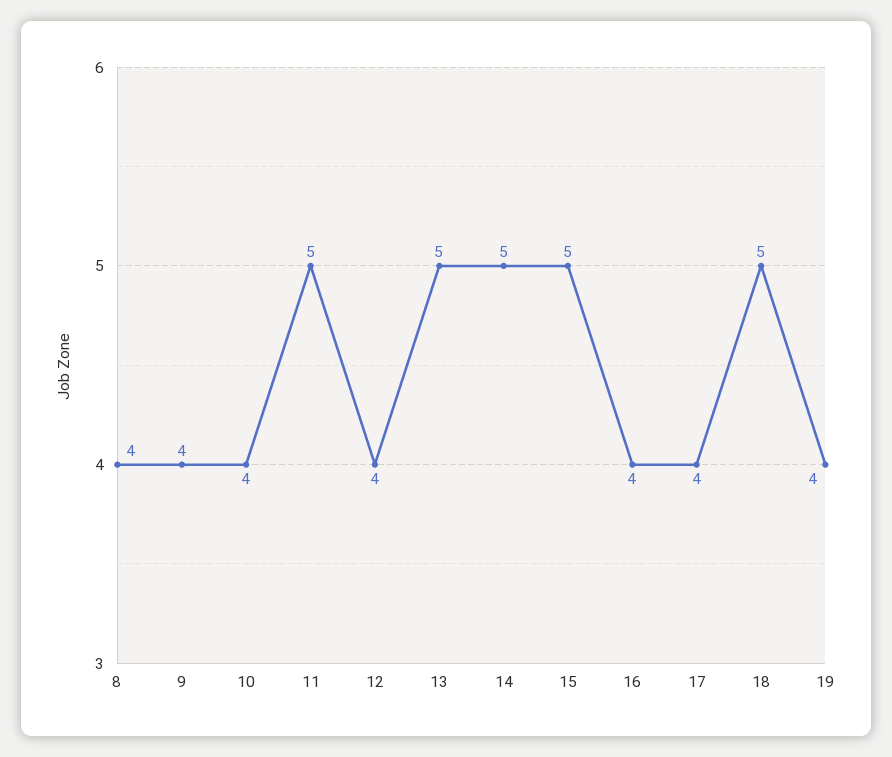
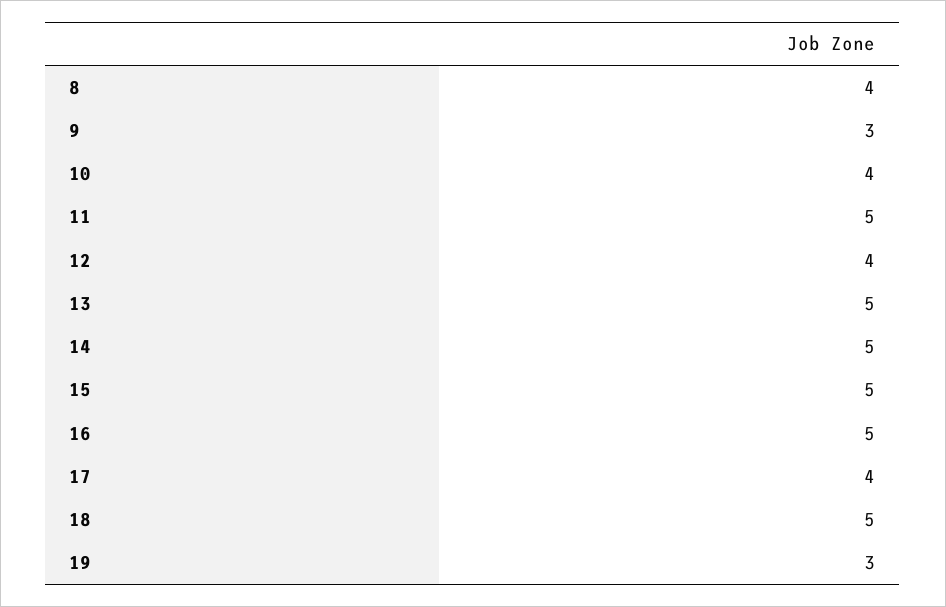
  {
    "8": 4,
-   "9": 4,
+   "9": 3,
    "10": 4,
    "11": 5,
    "12": 4,
    "13": 5,
    "14": 5,
    "15": 5,
-   "16": 4,
+   "16": 5,
    "17": 4,
    "18": 5,
-   "19": 4
+   "19": 3
  }

